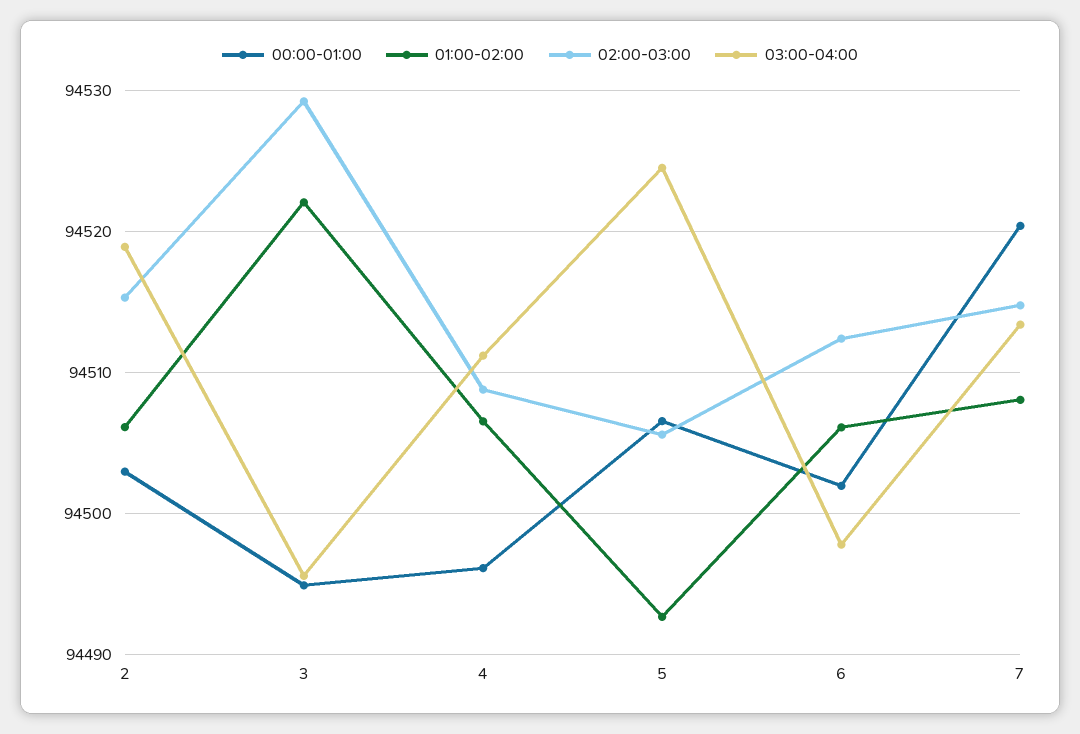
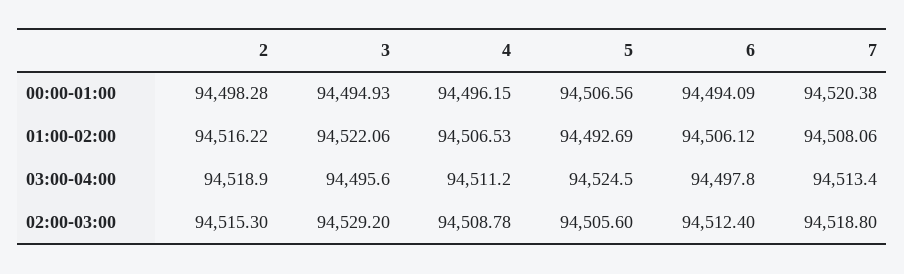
  {
    "00:00-01:00": {
-     "2": 94503,
+     "2": 94498.28,
      "3": 94494.93,
      "4": 94496.15,
      "5": 94506.56,
-     "6": 94502,
+     "6": 94494.09,
      "7": 94520.38
    },
    "01:00-02:00": {
-     "2": 94506,
+     "2": 94516.22,
      "3": 94522.06,
      "4": 94506.53,
      "5": 94492.69,
      "6": 94506.12,
      "7": 94508.06
    },
    "02:00-03:00": {
      "2": 94515.3,
      "3": 94529.2,
      "4": 94508.78,
      "5": 94505.6,
      "6": 94512.4,
-     "7": 94515
+     "7": 94518.8
    },
    "03:00-04:00": {
      "2": 94518.9,
      "3": 94495.6,
      "4": 94511.2,
      "5": 94524.5,
      "6": 94497.8,
      "7": 94513.4
    }
  }

